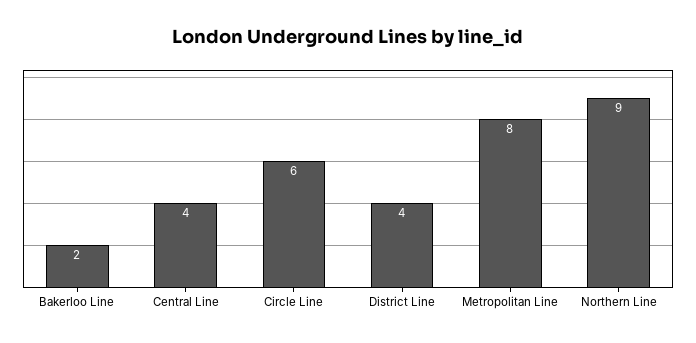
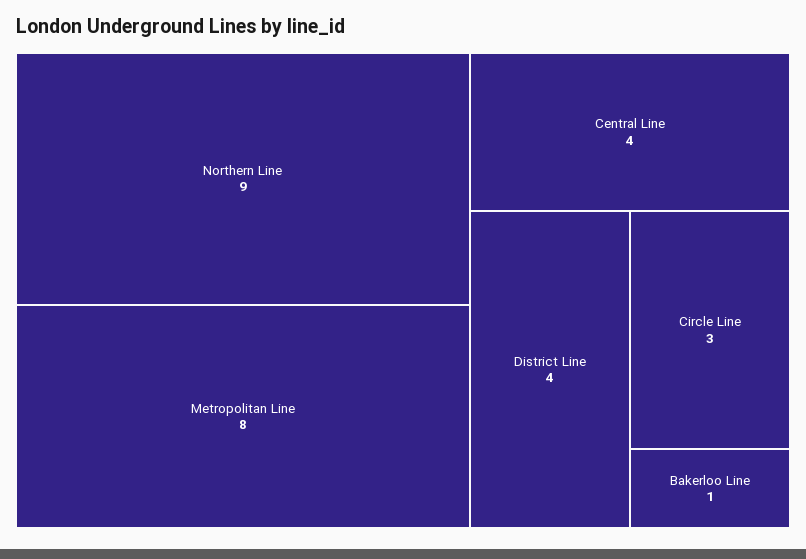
  {
-   "Bakerloo Line": 2,
+   "Bakerloo Line": 1,
    "Central Line": 4,
-   "Circle Line": 6,
+   "Circle Line": 3,
    "District Line": 4,
    "Metropolitan Line": 8,
    "Northern Line": 9
  }

